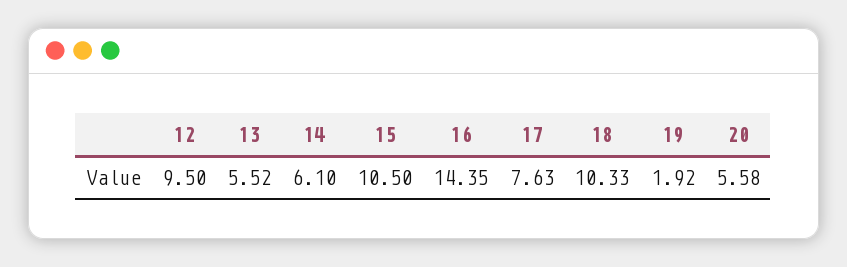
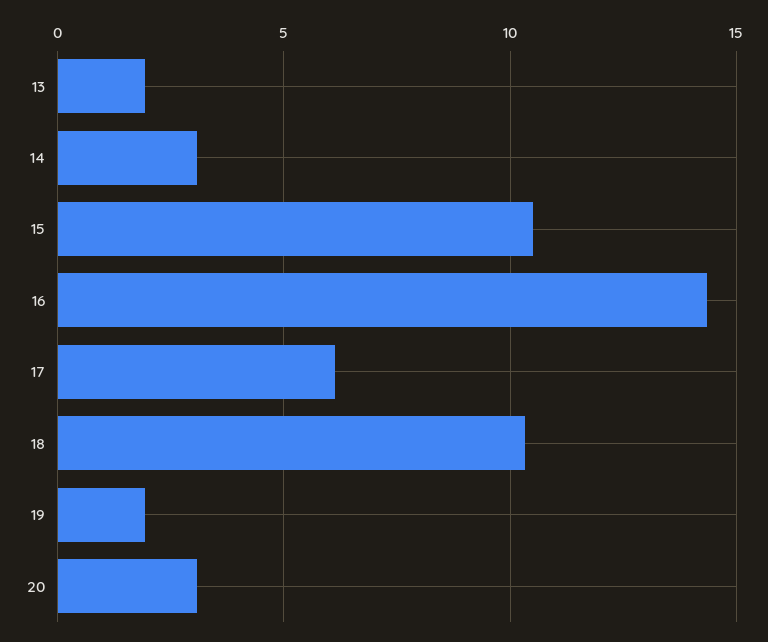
  {
-   "12": 9.5,
-   "13": 5.52,
+   "13": 2,
-   "14": 6.1,
+   "14": 3,
    "15": 10.5,
    "16": 14.35,
-   "17": 7.63,
+   "17": 6,
    "18": 10.33,
    "19": 1.92,
-   "20": 5.58
+   "20": 3
  }

